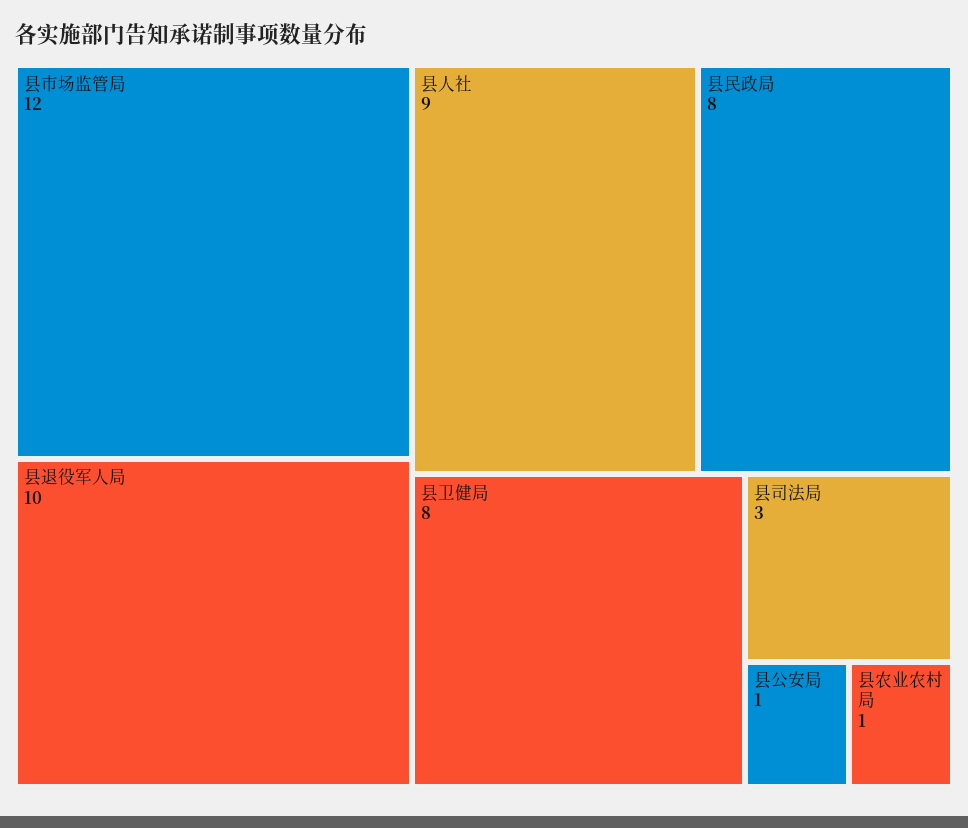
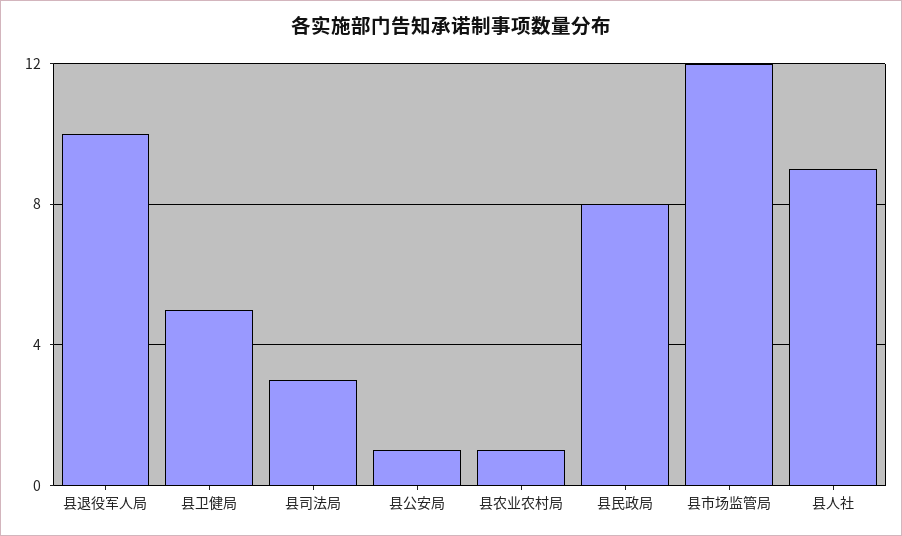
  {
    "县市场监管局": 12,
    "县退役军人局": 10,
    "县人社": 9,
    "县民政局": 8,
-   "县卫健局": 8,
+   "县卫健局": 5,
    "县司法局": 3,
    "县公安局": 1,
    "县农业农村局": 1
  }

